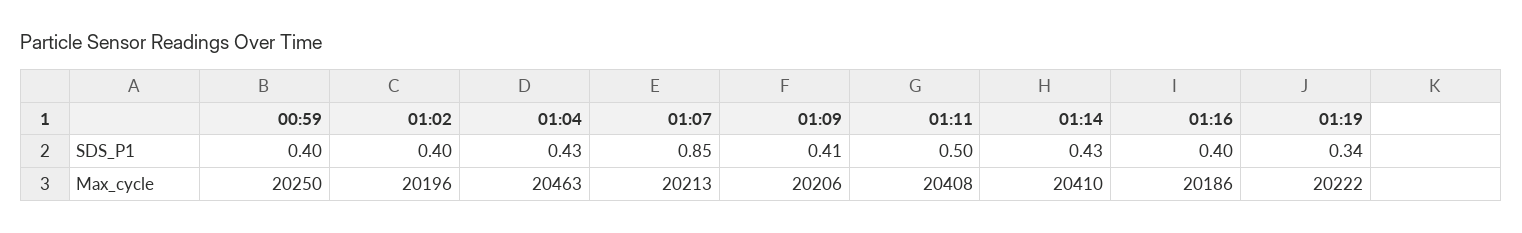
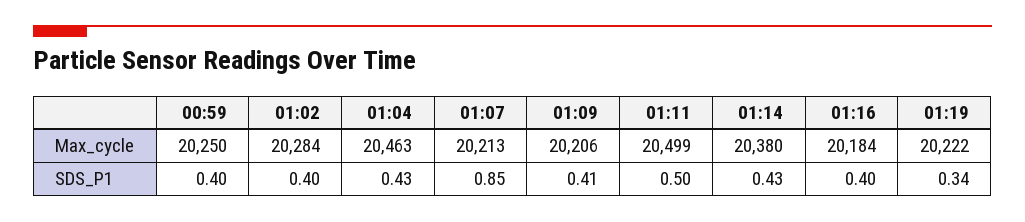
  {
    "00:59": {
      "SDS_P1": 0.4,
      "Max_cycle": 20250
    },
    "01:02": {
      "SDS_P1": 0.4,
-     "Max_cycle": 20196
+     "Max_cycle": 20284
    },
    "01:04": {
      "SDS_P1": 0.43,
      "Max_cycle": 20463
    },
    "01:07": {
      "SDS_P1": 0.85,
      "Max_cycle": 20213
    },
    "01:09": {
      "SDS_P1": 0.41,
      "Max_cycle": 20206
    },
    "01:11": {
      "SDS_P1": 0.5,
-     "Max_cycle": 20408
+     "Max_cycle": 20499
    },
    "01:14": {
      "SDS_P1": 0.43,
-     "Max_cycle": 20410
+     "Max_cycle": 20380
    },
    "01:16": {
      "SDS_P1": 0.4,
-     "Max_cycle": 20186
+     "Max_cycle": 20184
    },
    "01:19": {
      "SDS_P1": 0.34,
      "Max_cycle": 20222
    }
  }

